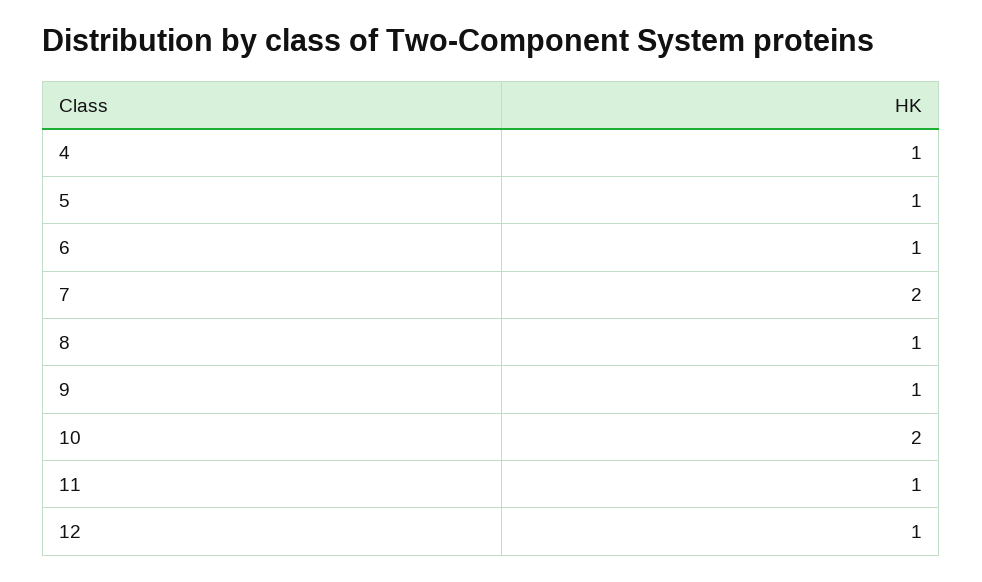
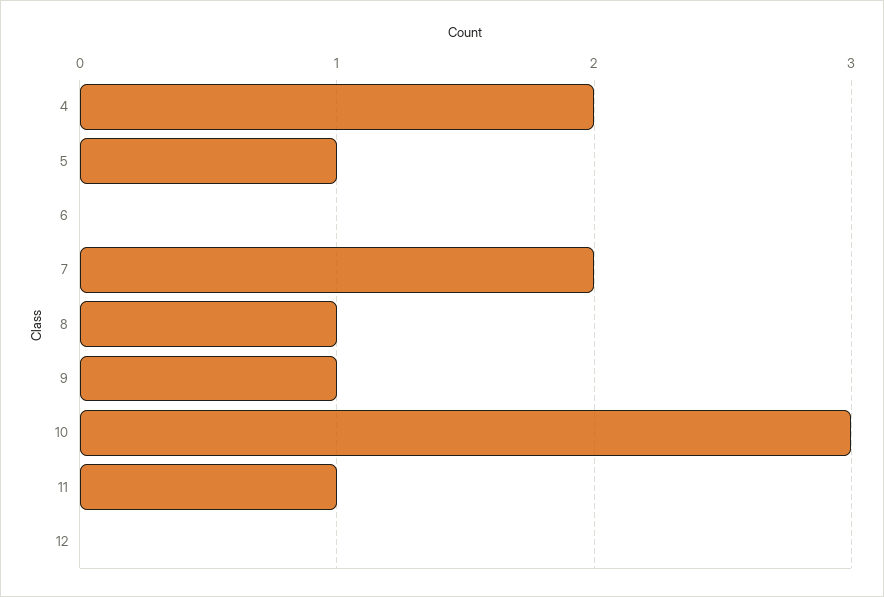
  {
-   "4": 1,
+   "4": 2,
    "5": 1,
-   "6": 1,
+   "6": 0,
    "7": 2,
    "8": 1,
    "9": 1,
-   "10": 2,
+   "10": 3,
    "11": 1,
-   "12": 1
+   "12": 0
  }

